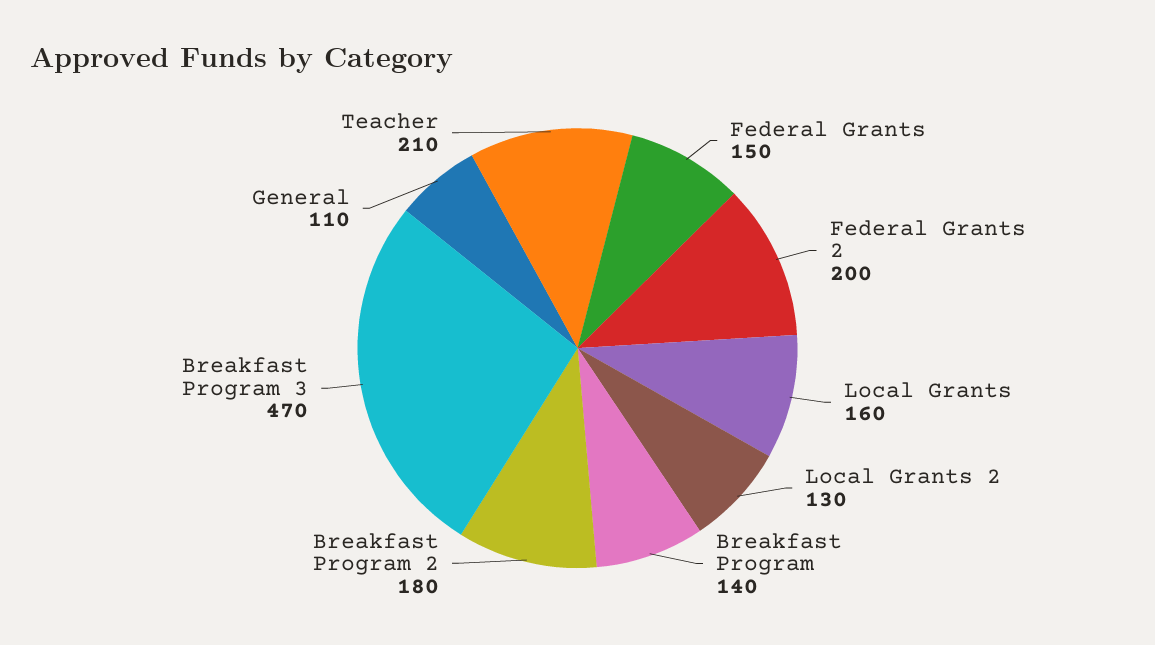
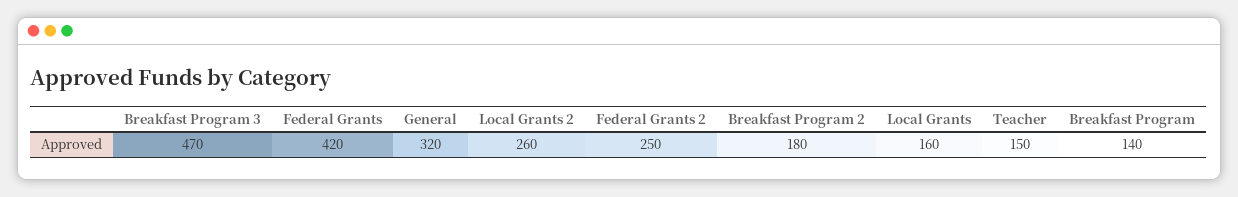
  {
-   "Federal Grants": 150,
+   "Federal Grants": 420,
-   "Federal Grants 2": 200,
+   "Federal Grants 2": 250,
    "Local Grants": 160,
-   "Local Grants 2": 130,
+   "Local Grants 2": 260,
    "Breakfast Program": 140,
    "Breakfast Program 2": 180,
    "Breakfast Program 3": 470,
-   "General": 110,
+   "General": 320,
-   "Teacher": 210
+   "Teacher": 150
  }

